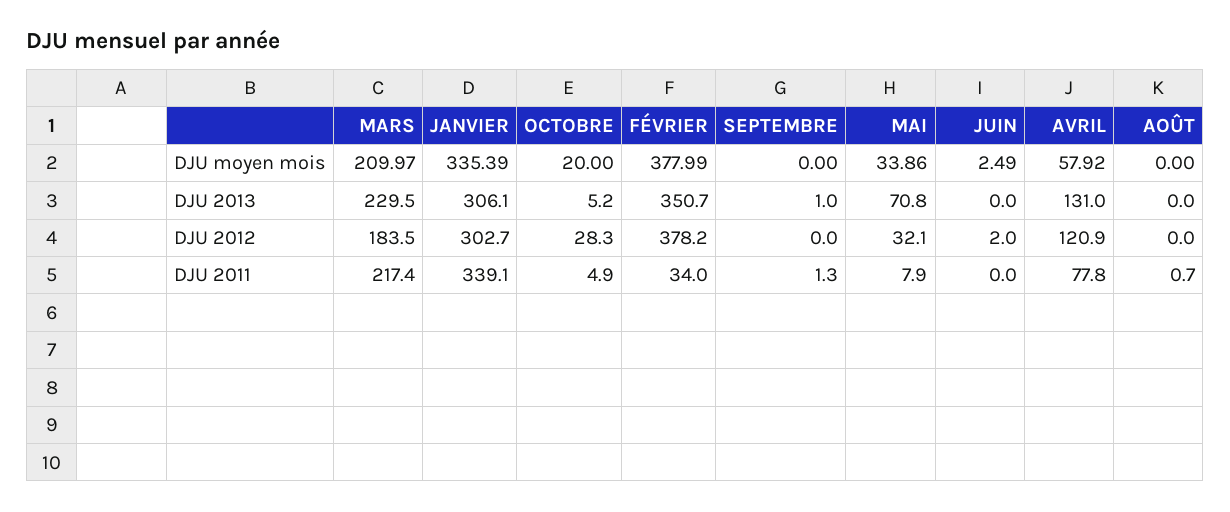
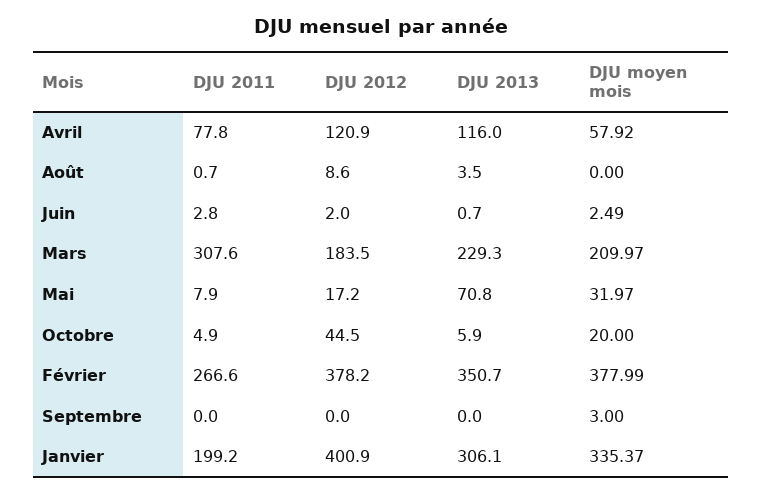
  {
    "MARS": {
      "DJU moyen mois": 209.97,
-     "DJU 2013": 229.5,
+     "DJU 2013": 229.3,
      "DJU 2012": 183.5,
-     "DJU 2011": 217.4
+     "DJU 2011": 307.6
    },
    "JANVIER": {
-     "DJU moyen mois": 335.39,
+     "DJU moyen mois": 335.37,
      "DJU 2013": 306.1,
-     "DJU 2012": 302.7,
+     "DJU 2012": 400.9,
-     "DJU 2011": 339.1
+     "DJU 2011": 199.2
    },
    "OCTOBRE": {
      "DJU moyen mois": 20,
-     "DJU 2013": 5.2,
+     "DJU 2013": 5.9,
-     "DJU 2012": 28.3,
+     "DJU 2012": 44.5,
      "DJU 2011": 4.9
    },
    "FÉVRIER": {
      "DJU moyen mois": 377.99,
      "DJU 2013": 350.7,
      "DJU 2012": 378.2,
-     "DJU 2011": 34
+     "DJU 2011": 266.6
    },
    "SEPTEMBRE": {
-     "DJU moyen mois": 0,
+     "DJU moyen mois": 3,
-     "DJU 2013": 1,
+     "DJU 2013": 0,
      "DJU 2012": 0,
-     "DJU 2011": 1.3
+     "DJU 2011": 0
    },
    "MAI": {
-     "DJU moyen mois": 33.86,
+     "DJU moyen mois": 31.97,
      "DJU 2013": 70.8,
-     "DJU 2012": 32.1,
+     "DJU 2012": 17.2,
      "DJU 2011": 7.9
    },
    "JUIN": {
      "DJU moyen mois": 2.49,
-     "DJU 2013": 0,
+     "DJU 2013": 0.7,
      "DJU 2012": 2,
-     "DJU 2011": 0
+     "DJU 2011": 2.8
    },
    "AVRIL": {
      "DJU moyen mois": 57.92,
-     "DJU 2013": 131,
+     "DJU 2013": 116,
      "DJU 2012": 120.9,
      "DJU 2011": 77.8
    },
    "AOÛT": {
      "DJU moyen mois": 0,
-     "DJU 2013": 0,
+     "DJU 2013": 3.5,
-     "DJU 2012": 0,
+     "DJU 2012": 8.6,
      "DJU 2011": 0.7
    }
  }

